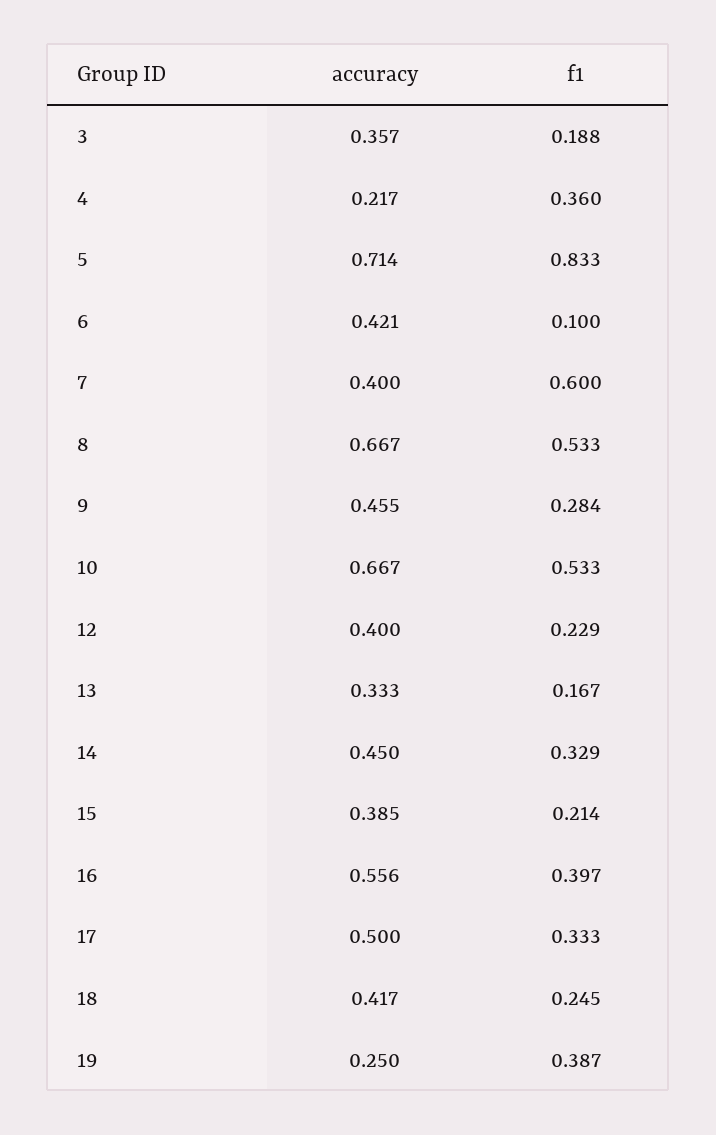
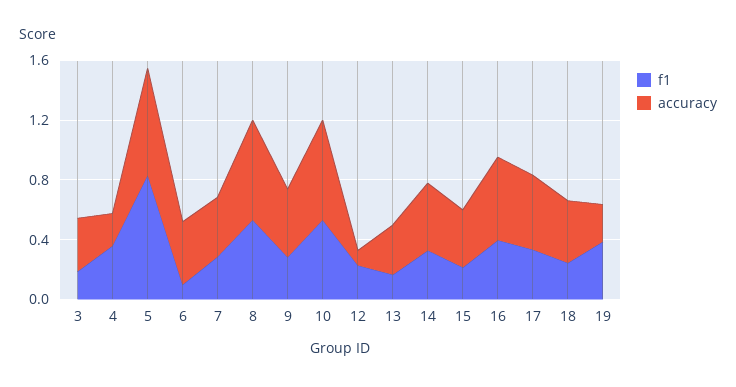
  {
    "accuracy": {
      "3": 0.357,
      "4": 0.217,
      "5": 0.714,
      "6": 0.421,
      "7": 0.4,
      "8": 0.667,
      "9": 0.455,
      "10": 0.667,
-     "12": 0.4,
+     "12": 0.1,
      "13": 0.333,
      "14": 0.45,
      "15": 0.385,
      "16": 0.556,
      "17": 0.5,
      "18": 0.417,
      "19": 0.25
    },
    "f1": {
      "3": 0.188,
      "4": 0.36,
      "5": 0.833,
      "6": 0.1,
-     "7": 0.6,
+     "7": 0.3,
      "8": 0.533,
      "9": 0.284,
      "10": 0.533,
      "12": 0.229,
      "13": 0.167,
      "14": 0.329,
      "15": 0.214,
      "16": 0.397,
      "17": 0.333,
      "18": 0.245,
      "19": 0.387
    }
  }

